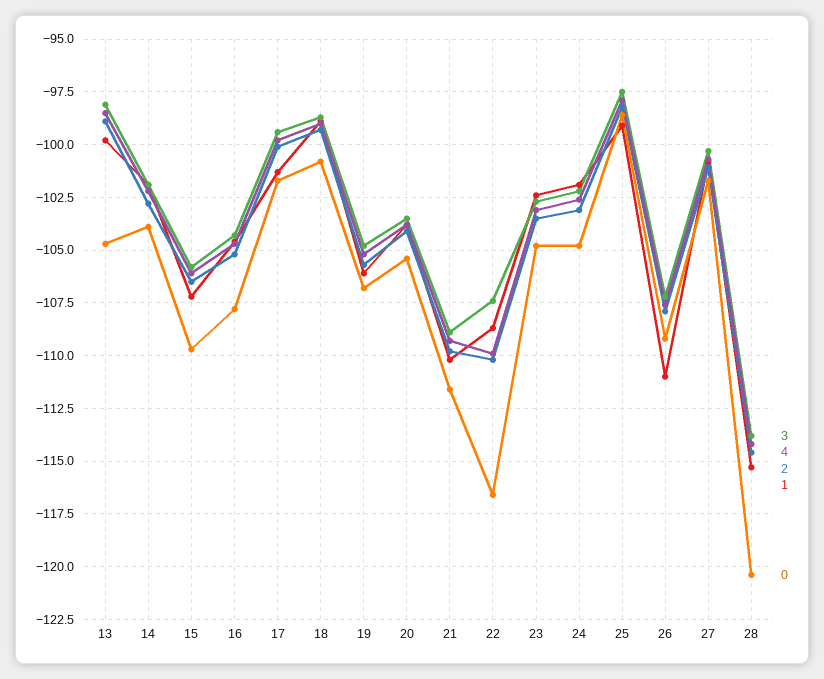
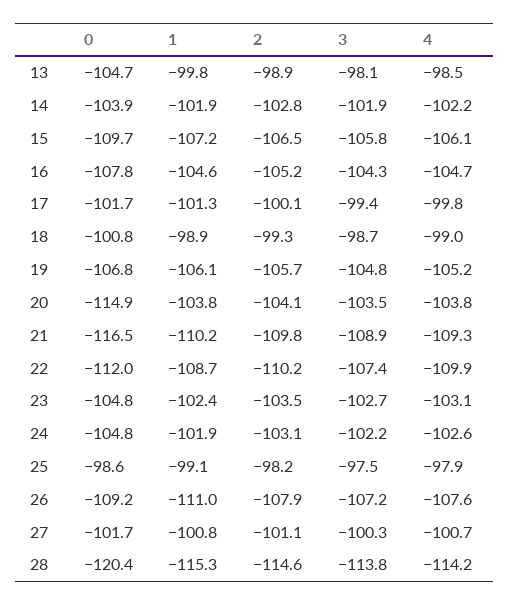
  {
    "3": {
      "13": -98.1,
      "14": -101.9,
      "15": -105.8,
      "16": -104.3,
      "17": -99.4,
      "18": -98.7,
      "19": -104.8,
      "20": -103.5,
      "21": -108.9,
      "22": -107.4,
      "23": -102.7,
      "24": -102.2,
      "25": -97.5,
      "26": -107.2,
      "27": -100.3,
      "28": -113.8
    },
    "4": {
      "13": -98.5,
      "14": -102.2,
      "15": -106.1,
      "16": -104.7,
      "17": -99.8,
      "18": -99,
      "19": -105.2,
      "20": -103.8,
      "21": -109.3,
      "22": -109.9,
      "23": -103.1,
      "24": -102.6,
      "25": -97.9,
      "26": -107.6,
      "27": -100.7,
      "28": -114.2
    },
    "2": {
      "13": -98.9,
      "14": -102.8,
      "15": -106.5,
      "16": -105.2,
      "17": -100.1,
      "18": -99.3,
      "19": -105.7,
      "20": -104.1,
      "21": -109.8,
      "22": -110.2,
      "23": -103.5,
      "24": -103.1,
      "25": -98.2,
      "26": -107.9,
      "27": -101.1,
      "28": -114.6
    },
    "1": {
      "13": -99.8,
      "14": -101.9,
      "15": -107.2,
      "16": -104.6,
      "17": -101.3,
      "18": -98.9,
      "19": -106.1,
      "20": -103.8,
      "21": -110.2,
      "22": -108.7,
      "23": -102.4,
      "24": -101.9,
      "25": -99.1,
      "26": -111,
      "27": -100.8,
      "28": -115.3
    },
    "0": {
      "13": -104.7,
      "14": -103.9,
      "15": -109.7,
      "16": -107.8,
      "17": -101.7,
      "18": -100.8,
      "19": -106.8,
-     "20": -105.5,
+     "20": -114.9,
-     "21": -111.5,
+     "21": -116.5,
-     "22": -116.5,
+     "22": -112,
      "23": -104.8,
      "24": -104.8,
      "25": -98.6,
      "26": -109.2,
      "27": -101.7,
      "28": -120.4
    }
  }

